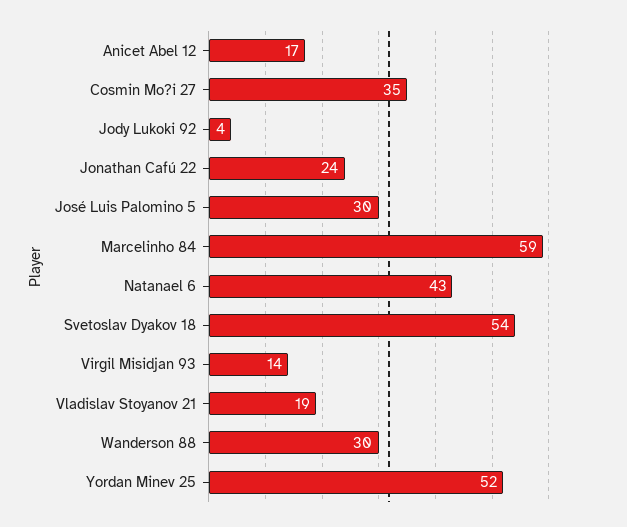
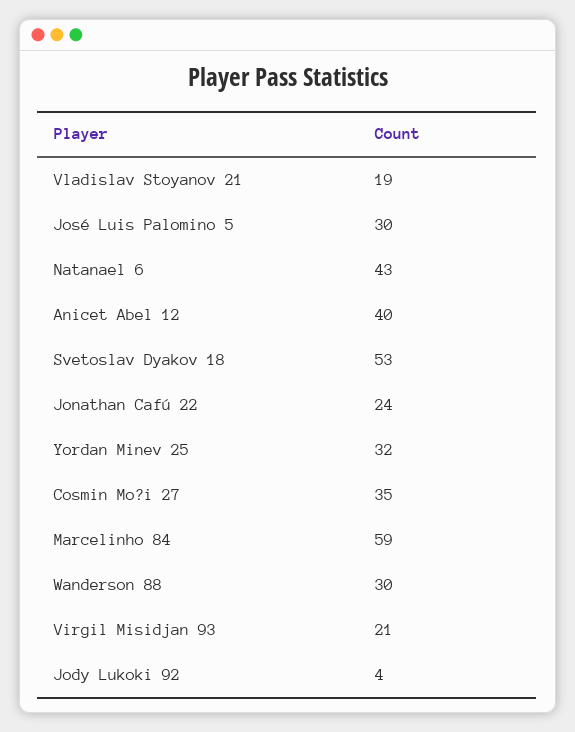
  {
-   "Anicet Abel 12": 17,
+   "Anicet Abel 12": 40,
    "Cosmin Mo?i 27": 35,
    "Jody Lukoki 92": 4,
    "Jonathan Cafú 22": 24,
    "José Luis Palomino 5": 30,
    "Marcelinho 84": 59,
    "Natanael 6": 43,
-   "Svetoslav Dyakov 18": 54,
+   "Svetoslav Dyakov 18": 53,
-   "Virgil Misidjan 93": 14,
+   "Virgil Misidjan 93": 21,
    "Vladislav Stoyanov 21": 19,
    "Wanderson 88": 30,
-   "Yordan Minev 25": 52
+   "Yordan Minev 25": 32
  }

